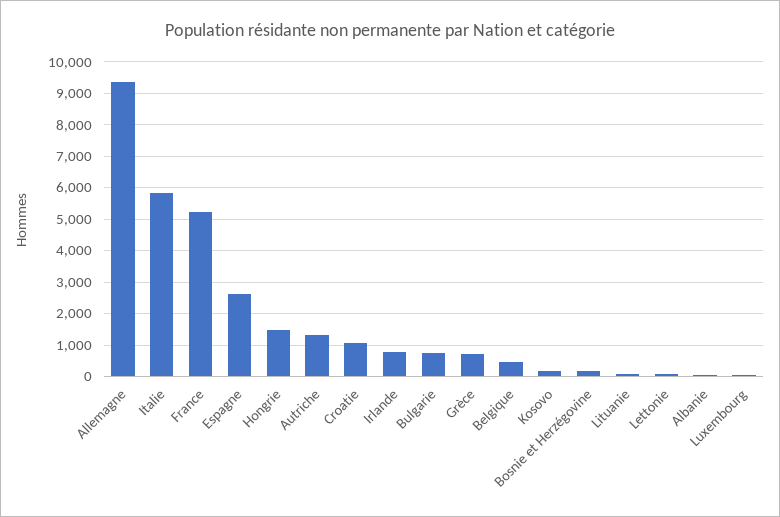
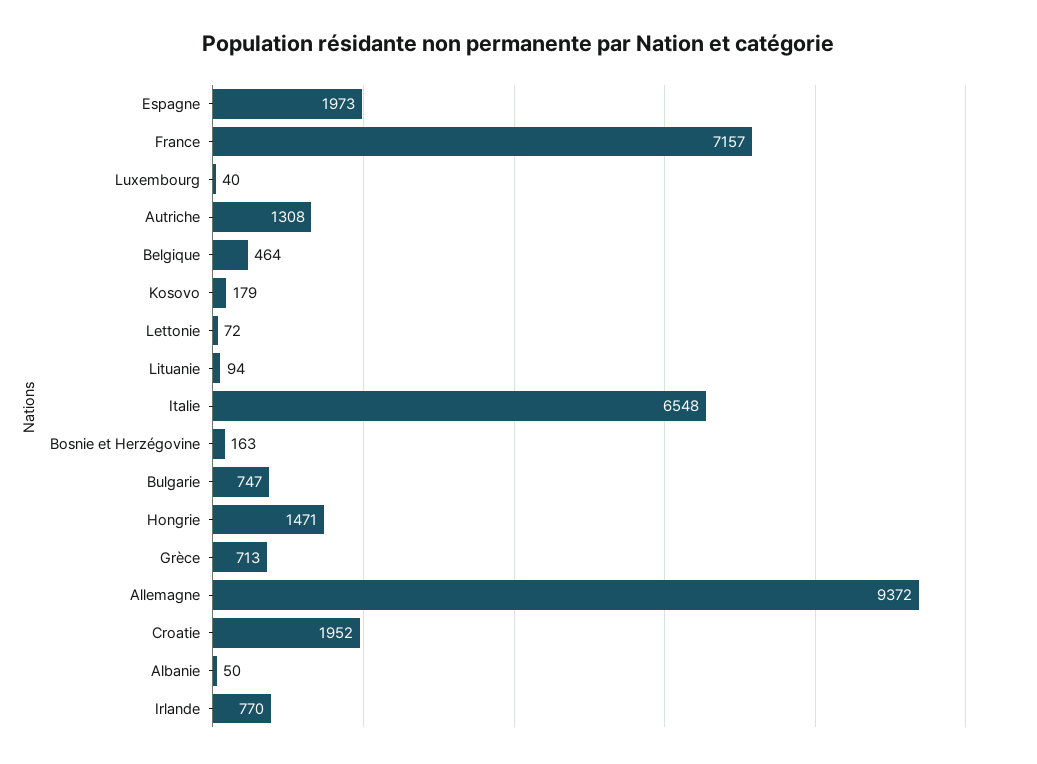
  {
    "Allemagne": 9372,
-   "Italie": 5800,
+   "Italie": 6548,
-   "France": 5200,
+   "France": 7157,
-   "Espagne": 2600,
+   "Espagne": 1973,
    "Hongrie": 1471,
    "Autriche": 1308,
-   "Croatie": 1000,
+   "Croatie": 1952,
    "Irlande": 770,
    "Bulgarie": 747,
    "Grèce": 713,
    "Belgique": 464,
    "Kosovo": 179,
    "Bosnie et Herzégovine": 163,
    "Lituanie": 94,
    "Lettonie": 72,
    "Albanie": 50,
    "Luxembourg": 40
  }

